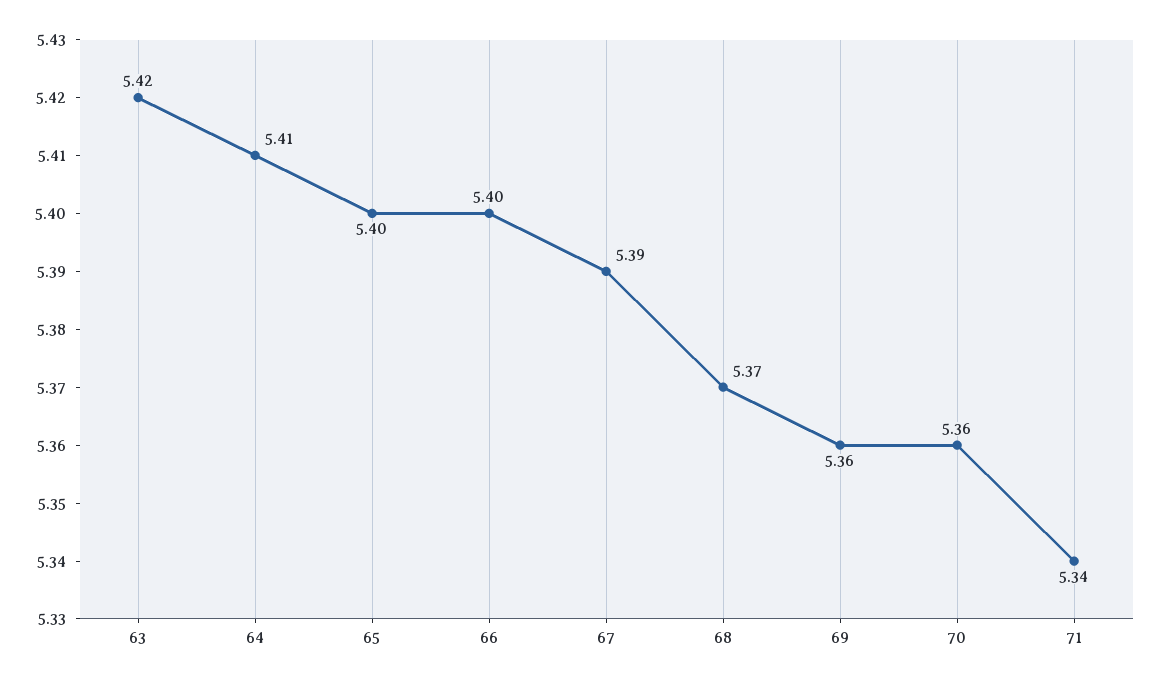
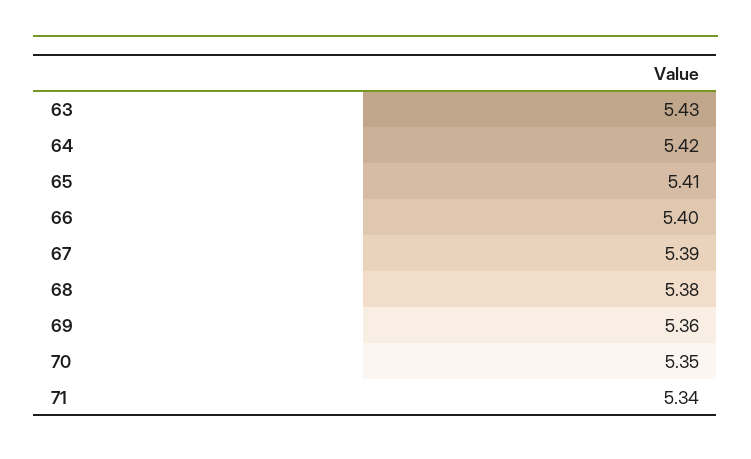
  {
-   "63": 5.42,
+   "63": 5.43,
-   "64": 5.41,
+   "64": 5.42,
-   "65": 5.4,
+   "65": 5.41,
    "66": 5.4,
    "67": 5.39,
-   "68": 5.37,
+   "68": 5.38,
    "69": 5.36,
-   "70": 5.36,
+   "70": 5.35,
    "71": 5.34
  }

